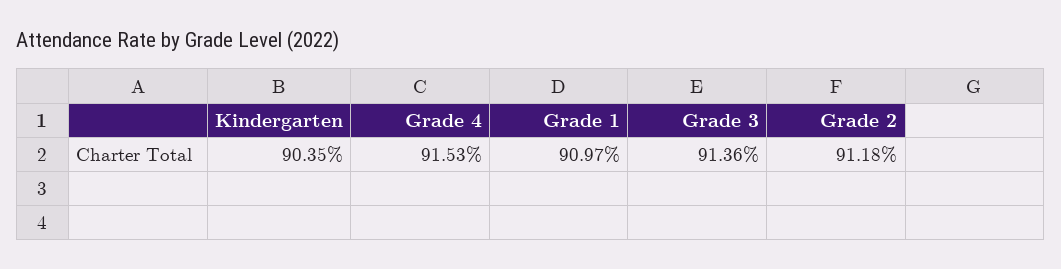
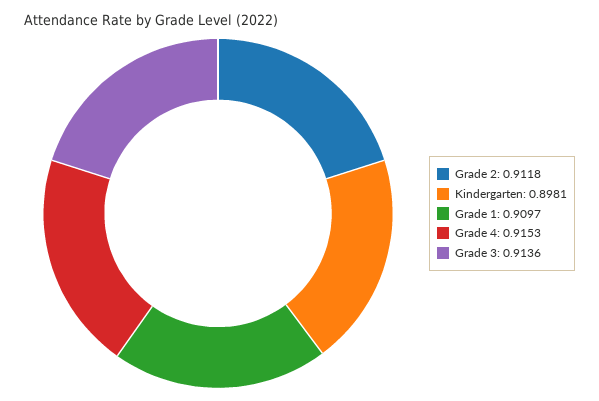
  {
-   "Kindergarten": 0.9035,
+   "Kindergarten": 0.8981,
    "Grade 4": 0.9153,
    "Grade 1": 0.9097,
    "Grade 3": 0.9136,
    "Grade 2": 0.9118
  }

